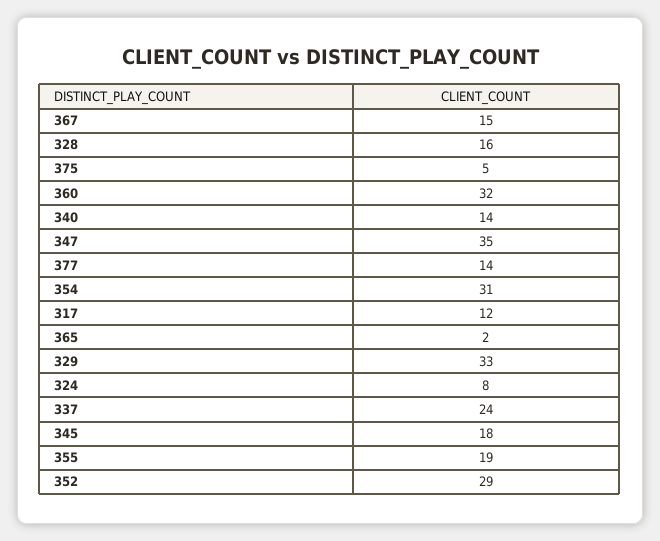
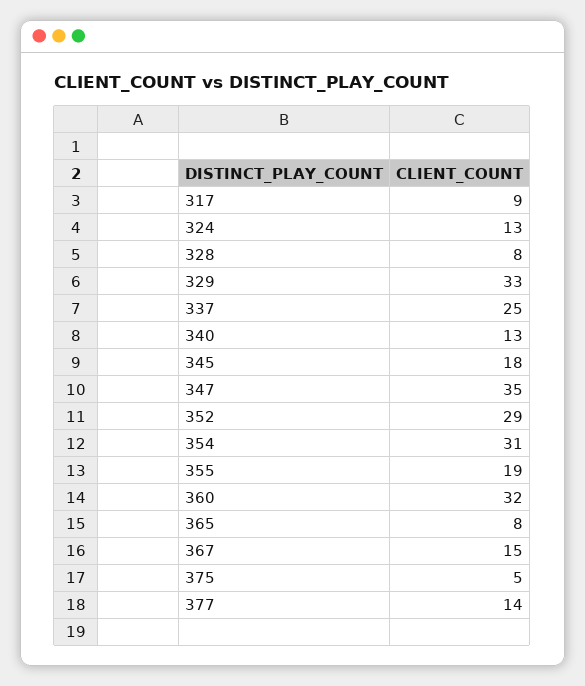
  {
    "367": 15,
-   "328": 16,
+   "328": 8,
    "375": 5,
    "360": 32,
-   "340": 14,
+   "340": 13,
    "347": 35,
    "377": 14,
    "354": 31,
-   "317": 12,
+   "317": 9,
-   "365": 2,
+   "365": 8,
    "329": 33,
-   "324": 8,
+   "324": 13,
-   "337": 24,
+   "337": 25,
    "345": 18,
    "355": 19,
    "352": 29
  }

